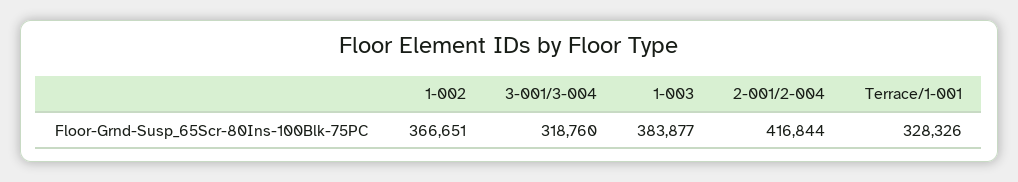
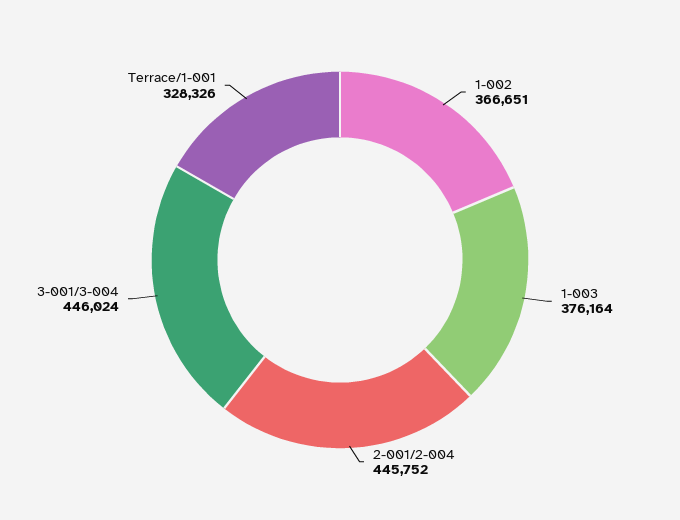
  {
    "1-002": 366651,
-   "3-001/3-004": 318760,
+   "3-001/3-004": 446024,
-   "1-003": 383877,
+   "1-003": 376164,
-   "2-001/2-004": 416844,
+   "2-001/2-004": 445752,
    "Terrace/1-001": 328326
  }

